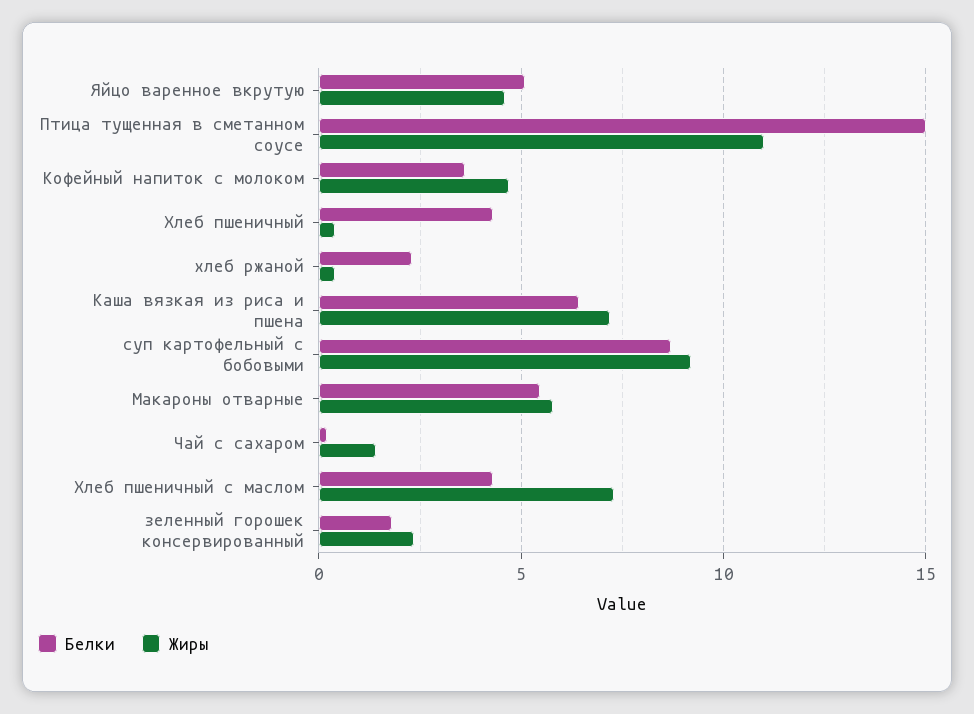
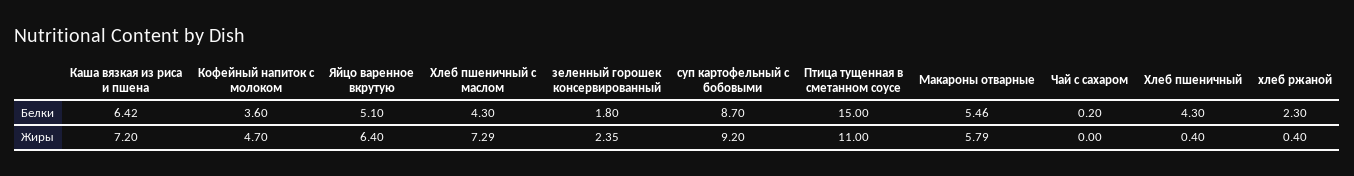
  {
    "Белки": {
      "Яйцо варенное вкрутую": 5.1,
      "Птица тущенная в сметанном соусе": 15,
      "Кофейный напиток с молоком": 3.6,
      "Хлеб пшеничный": 4.3,
      "хлеб ржаной": 2.3,
      "Каша вязкая из риса и пшена": 6.42,
      "суп картофельный с бобовыми": 8.7,
      "Макароны отварные": 5.46,
      "Чай с сахаром": 0.2,
      "Хлеб пшеничный с маслом": 4.3,
      "зеленный горошек консервированный": 1.8
    },
    "Жиры": {
-     "Яйцо варенное вкрутую": 4.5,
+     "Яйцо варенное вкрутую": 6.4,
      "Птица тущенная в сметанном соусе": 11,
      "Кофейный напиток с молоком": 4.7,
      "Хлеб пшеничный": 0.4,
      "хлеб ржаной": 0.4,
      "Каша вязкая из риса и пшена": 7.2,
      "суп картофельный с бобовыми": 9.2,
      "Макароны отварные": 5.79,
-     "Чай с сахаром": 1.5,
+     "Чай с сахаром": 0,
      "Хлеб пшеничный с маслом": 7.29,
      "зеленный горошек консервированный": 2.35
    }
  }

